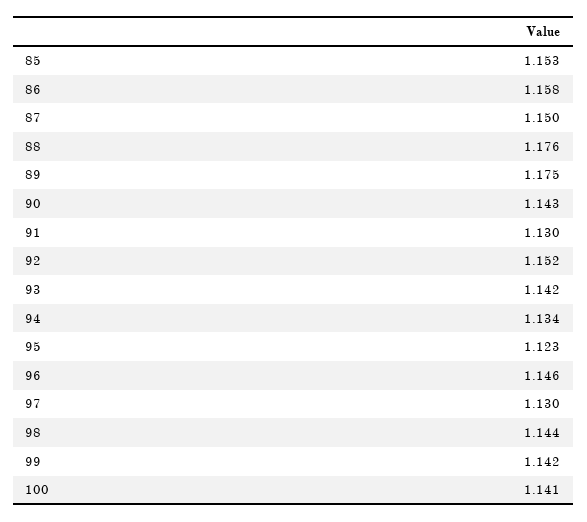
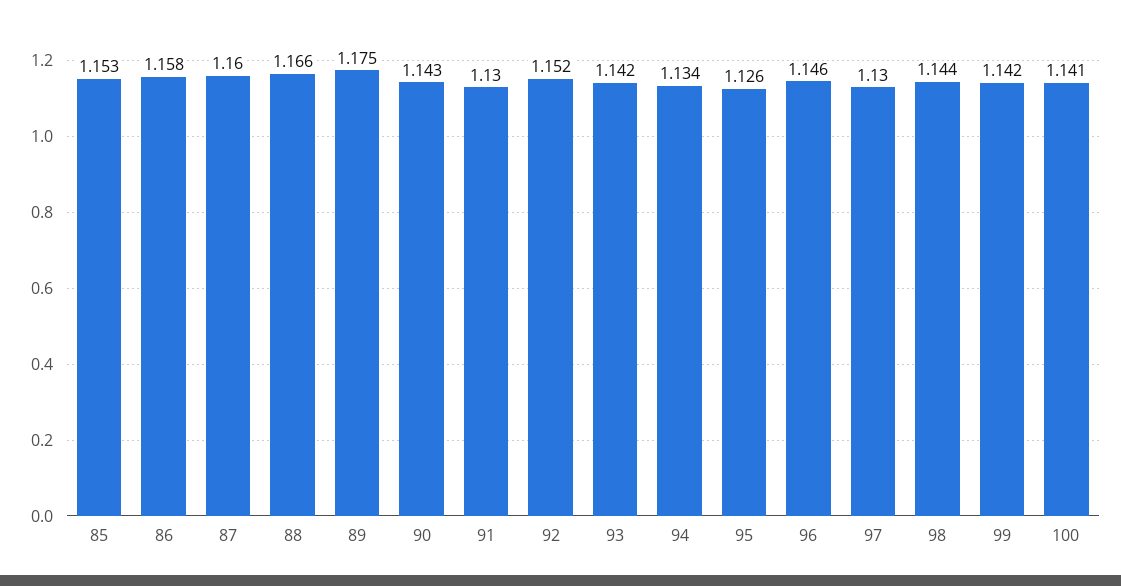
  {
    "85": 1.153,
    "86": 1.158,
-   "87": 1.15,
+   "87": 1.16,
-   "88": 1.176,
+   "88": 1.166,
    "89": 1.175,
    "90": 1.143,
    "91": 1.13,
    "92": 1.152,
    "93": 1.142,
    "94": 1.134,
-   "95": 1.123,
+   "95": 1.126,
    "96": 1.146,
    "97": 1.13,
    "98": 1.144,
    "99": 1.142,
    "100": 1.141
  }

